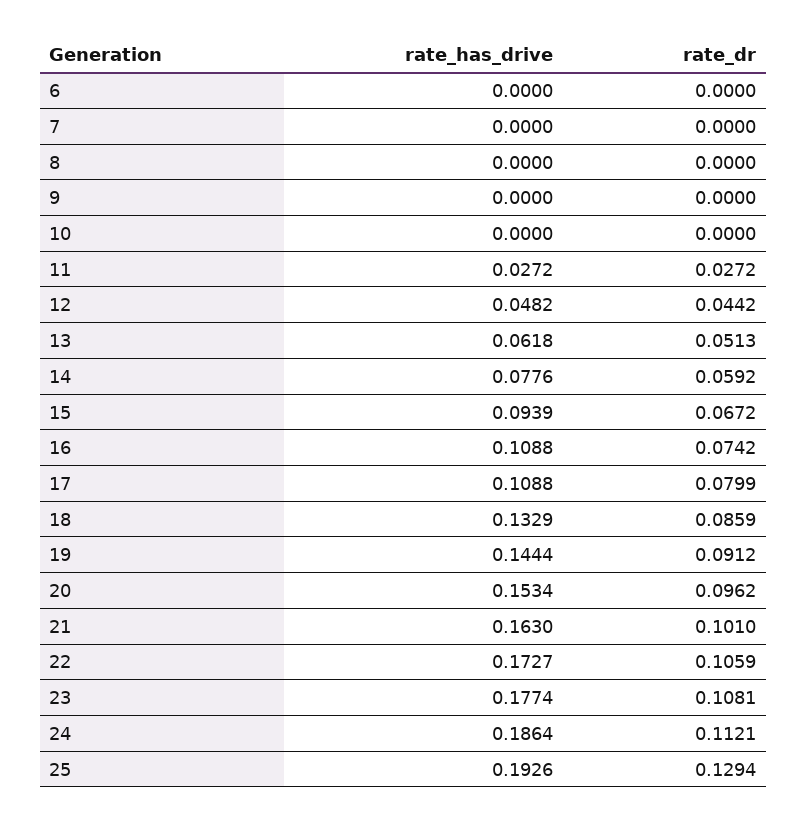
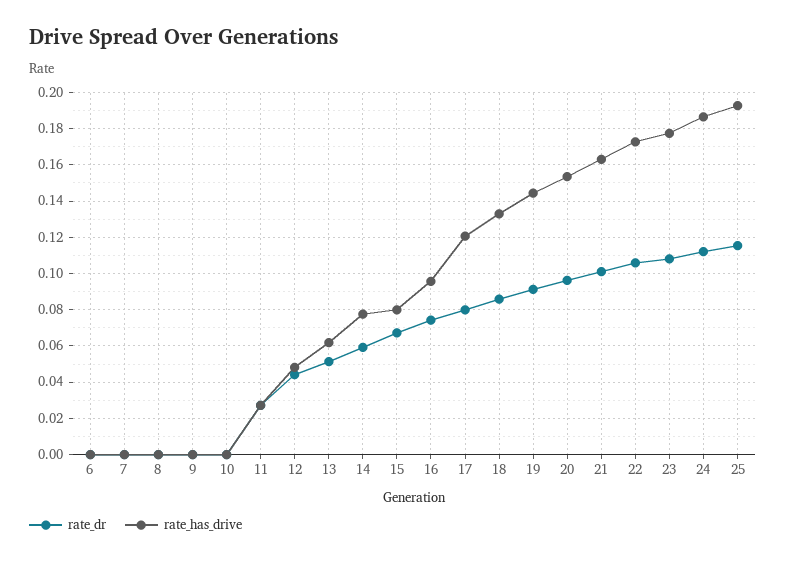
  {
    "rate_has_drive": {
      "6": 0,
      "7": 0,
      "8": 0,
      "9": 0,
      "10": 0,
      "11": 0.0272,
      "12": 0.0482,
      "13": 0.0618,
      "14": 0.0776,
-     "15": 0.0939,
+     "15": 0.08,
-     "16": 0.1088,
+     "16": 0.095,
-     "17": 0.1088,
+     "17": 0.12,
      "18": 0.1329,
      "19": 0.1444,
      "20": 0.1534,
      "21": 0.163,
      "22": 0.1727,
      "23": 0.1774,
      "24": 0.1864,
      "25": 0.1926
    },
    "rate_dr": {
      "6": 0,
      "7": 0,
      "8": 0,
      "9": 0,
      "10": 0,
      "11": 0.0272,
      "12": 0.0442,
      "13": 0.0513,
      "14": 0.0592,
      "15": 0.0672,
      "16": 0.0742,
      "17": 0.0799,
      "18": 0.0859,
      "19": 0.0912,
      "20": 0.0962,
      "21": 0.101,
      "22": 0.1059,
      "23": 0.1081,
      "24": 0.1121,
-     "25": 0.1294
+     "25": 0.115
    }
  }

